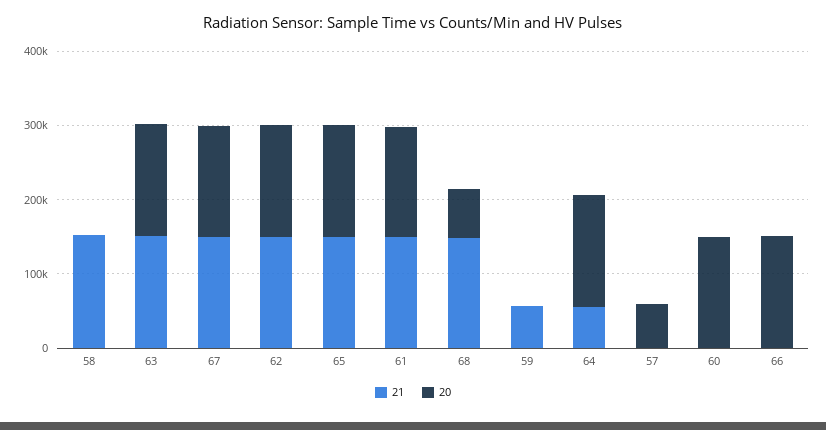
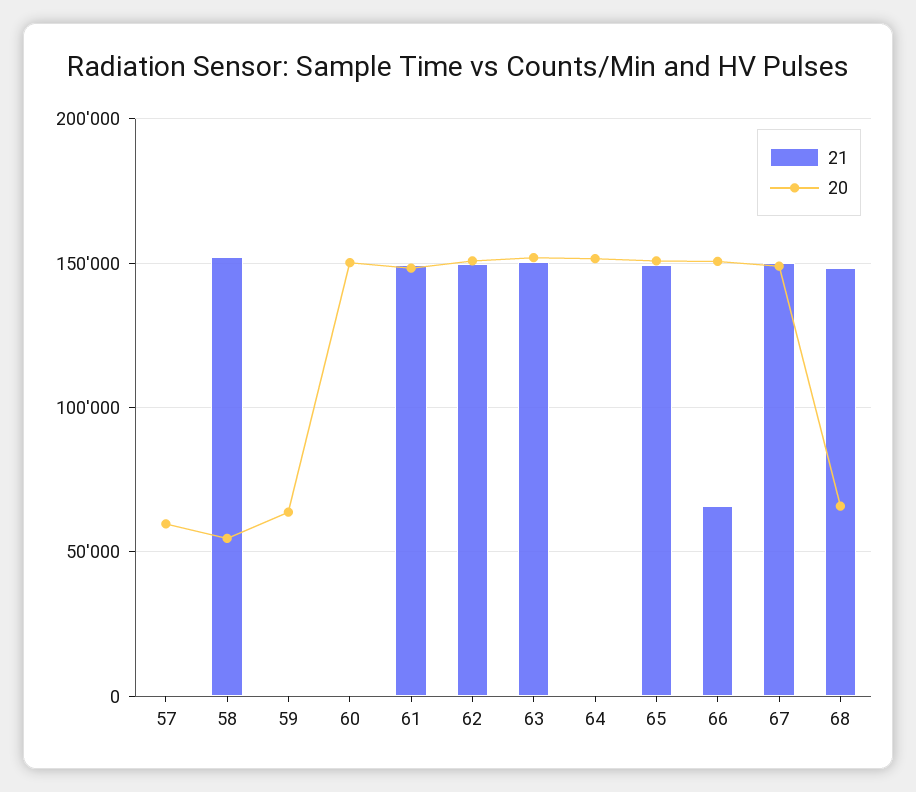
  {
    "21": {
      "58": 150000,
      "63": 150000,
      "67": 150000,
      "62": 150000,
      "65": 150000,
      "61": 150000,
      "68": 150000,
-     "59": 60000,
+     "59": 0,
-     "64": 60000,
+     "64": 0,
      "57": 0,
      "60": 0,
-     "66": 0
+     "66": 65000
    },
    "20": {
-     "58": 0,
+     "58": 55000,
      "63": 150000,
      "67": 150000,
      "62": 150000,
      "65": 150000,
      "61": 150000,
      "68": 65000,
-     "59": 0,
+     "59": 65000,
      "64": 150000,
      "57": 60000,
      "60": 150000,
      "66": 150000
    }
  }

